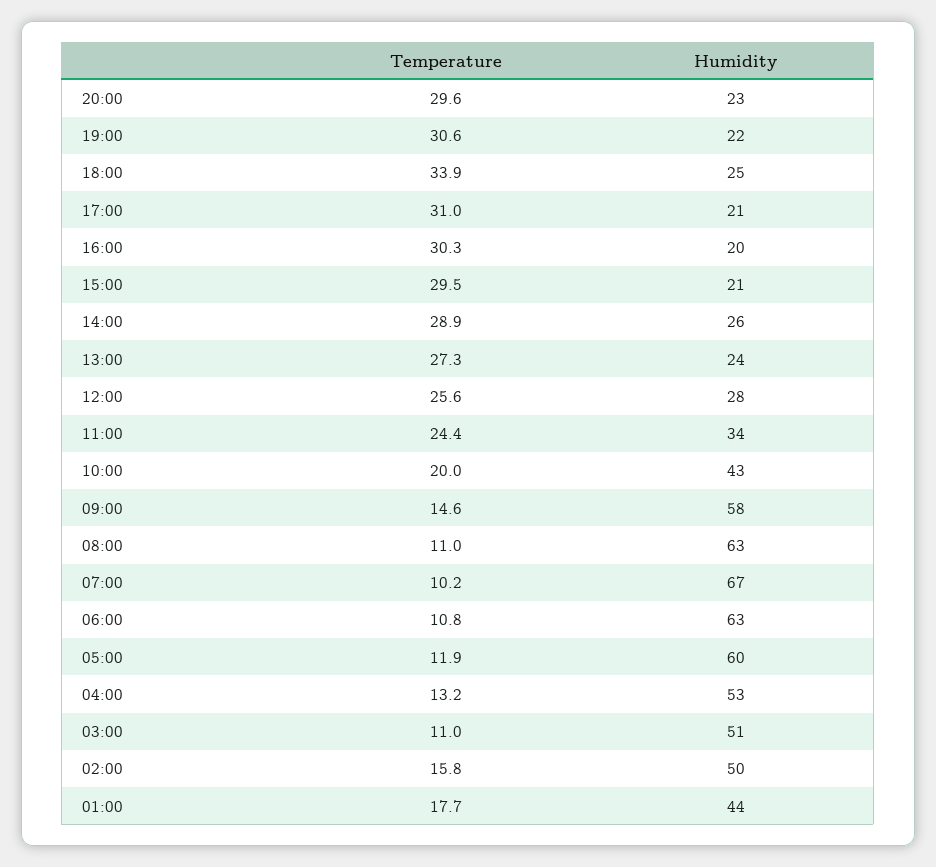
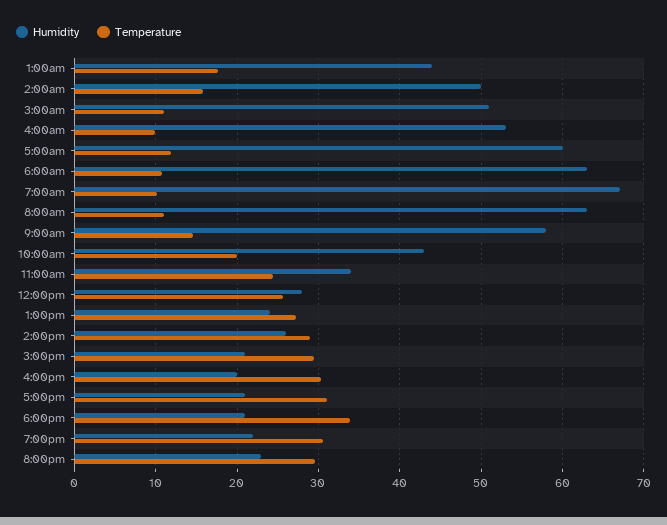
  {
    "Temperature": {
      "20:00": 29.6,
      "19:00": 30.6,
      "18:00": 33.9,
      "17:00": 31,
      "16:00": 30.3,
      "15:00": 29.5,
      "14:00": 28.9,
      "13:00": 27.3,
      "12:00": 25.6,
      "11:00": 24.4,
      "10:00": 20,
      "09:00": 14.6,
      "08:00": 11,
      "07:00": 10.2,
      "06:00": 10.8,
      "05:00": 11.9,
-     "04:00": 13.2,
+     "04:00": 10,
      "03:00": 11,
      "02:00": 15.8,
      "01:00": 17.7
    },
    "Humidity": {
      "20:00": 23,
      "19:00": 22,
-     "18:00": 25,
+     "18:00": 21,
      "17:00": 21,
      "16:00": 20,
      "15:00": 21,
      "14:00": 26,
      "13:00": 24,
      "12:00": 28,
      "11:00": 34,
      "10:00": 43,
      "09:00": 58,
      "08:00": 63,
      "07:00": 67,
      "06:00": 63,
      "05:00": 60,
      "04:00": 53,
      "03:00": 51,
      "02:00": 50,
      "01:00": 44
    }
  }

